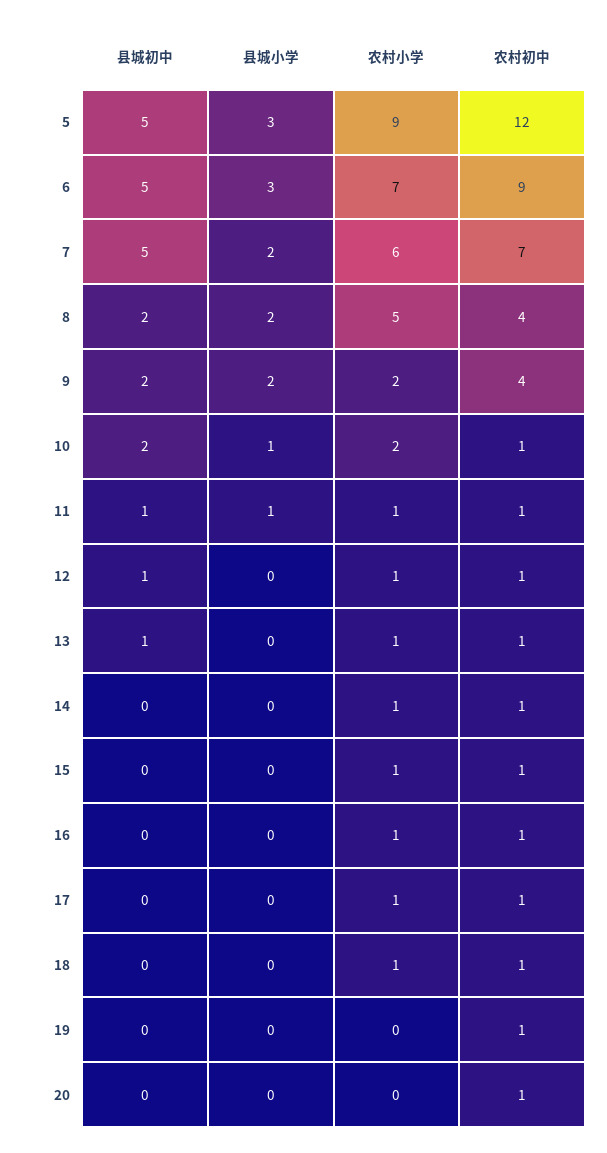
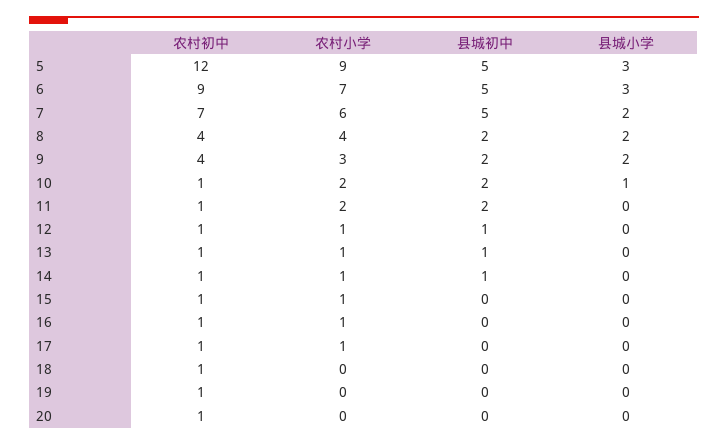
  {
    "县城初中": {
      "5": 5,
      "6": 5,
      "7": 5,
      "8": 2,
      "9": 2,
      "10": 2,
-     "11": 1,
+     "11": 2,
      "12": 1,
      "13": 1,
-     "14": 0,
+     "14": 1,
      "15": 0,
      "16": 0,
      "17": 0,
      "18": 0,
      "19": 0,
      "20": 0
    },
    "县城小学": {
      "5": 3,
      "6": 3,
      "7": 2,
      "8": 2,
      "9": 2,
      "10": 1,
-     "11": 1,
+     "11": 0,
      "12": 0,
      "13": 0,
      "14": 0,
      "15": 0,
      "16": 0,
      "17": 0,
      "18": 0,
      "19": 0,
      "20": 0
    },
    "农村小学": {
      "5": 9,
      "6": 7,
      "7": 6,
-     "8": 5,
+     "8": 4,
-     "9": 2,
+     "9": 3,
      "10": 2,
-     "11": 1,
+     "11": 2,
      "12": 1,
      "13": 1,
      "14": 1,
      "15": 1,
      "16": 1,
      "17": 1,
-     "18": 1,
+     "18": 0,
      "19": 0,
      "20": 0
    },
    "农村初中": {
      "5": 12,
      "6": 9,
      "7": 7,
      "8": 4,
      "9": 4,
      "10": 1,
      "11": 1,
      "12": 1,
      "13": 1,
      "14": 1,
      "15": 1,
      "16": 1,
      "17": 1,
      "18": 1,
      "19": 1,
      "20": 1
    }
  }

